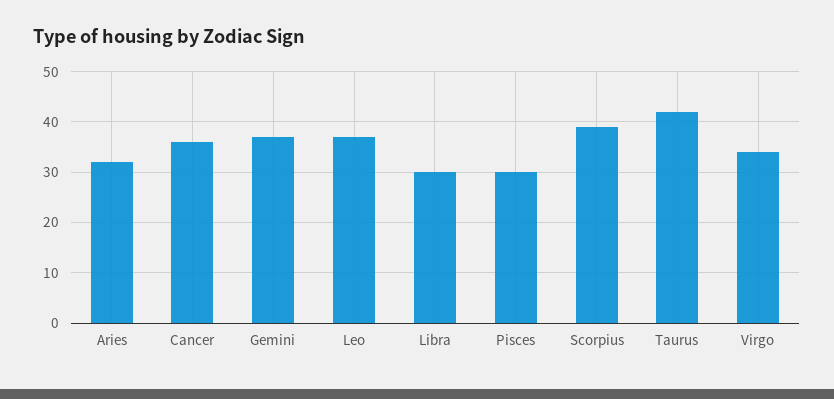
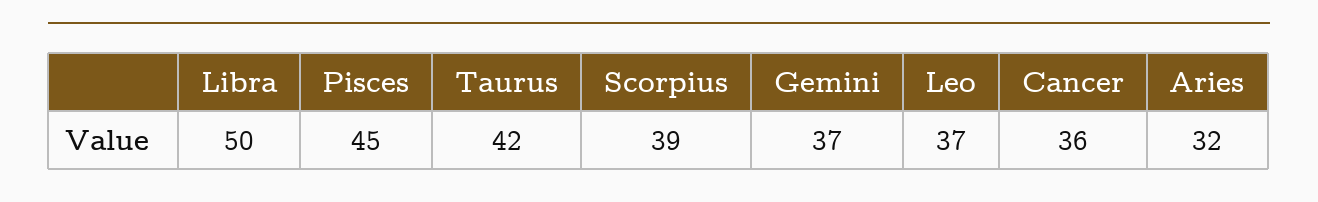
  {
    "Aries": 32,
    "Cancer": 36,
    "Gemini": 37,
    "Leo": 37,
-   "Libra": 30,
+   "Libra": 50,
-   "Pisces": 30,
+   "Pisces": 45,
    "Scorpius": 39,
-   "Taurus": 42,
+   "Taurus": 42
-   "Virgo": 35
  }

